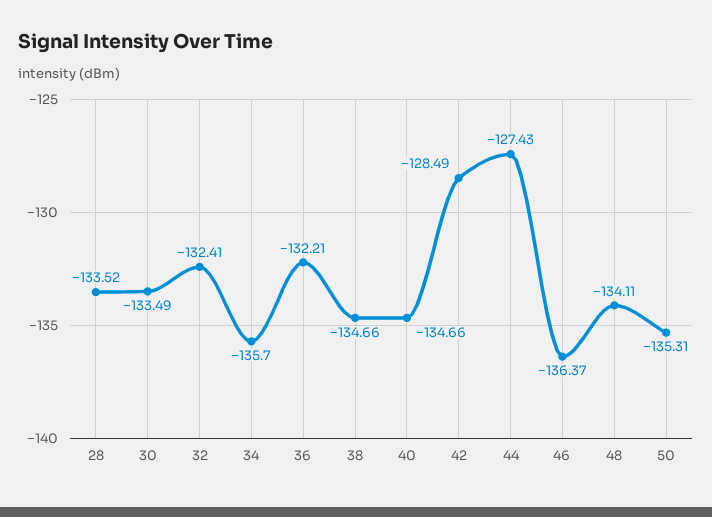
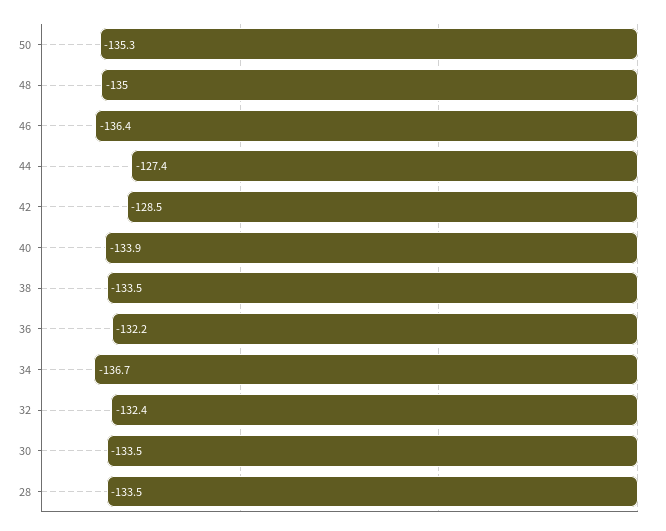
  {
    "28": -133.52,
    "30": -133.49,
    "32": -132.41,
-   "34": -135.7,
+   "34": -136.7,
    "36": -132.21,
-   "38": -134.66,
+   "38": -133.5,
-   "40": -134.66,
+   "40": -133.9,
    "42": -128.49,
    "44": -127.43,
    "46": -136.37,
-   "48": -134.11,
+   "48": -135,
    "50": -135.31
  }

